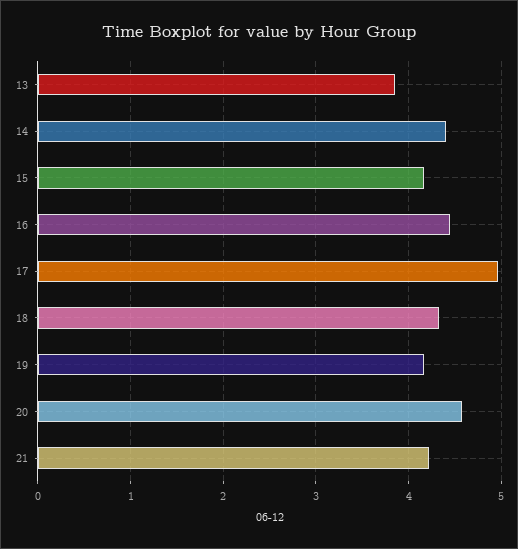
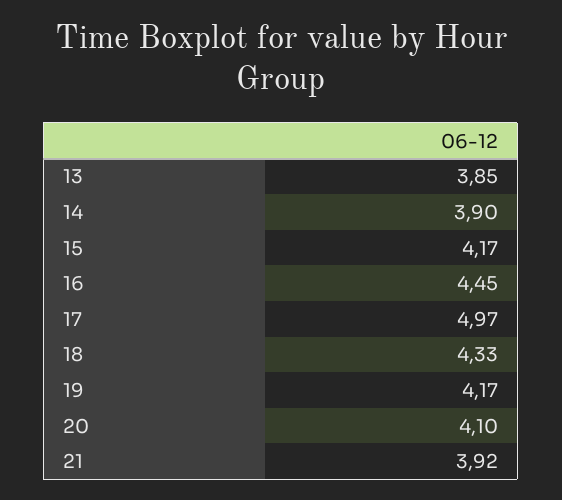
  {
    "13": 3.85,
-   "14": 4.4,
+   "14": 3.9,
    "15": 4.17,
    "16": 4.45,
    "17": 4.97,
    "18": 4.33,
    "19": 4.17,
-   "20": 4.6,
+   "20": 4.1,
-   "21": 4.2
+   "21": 3.92
  }

